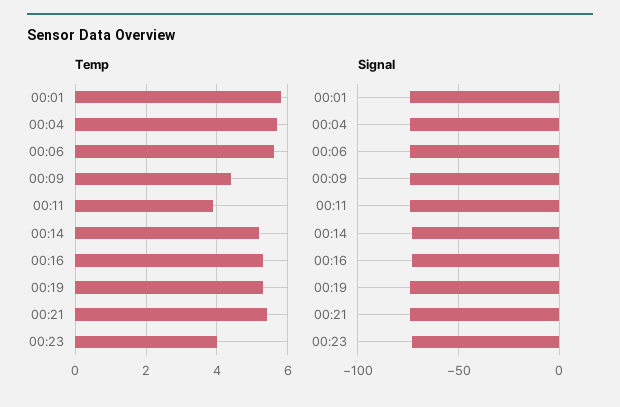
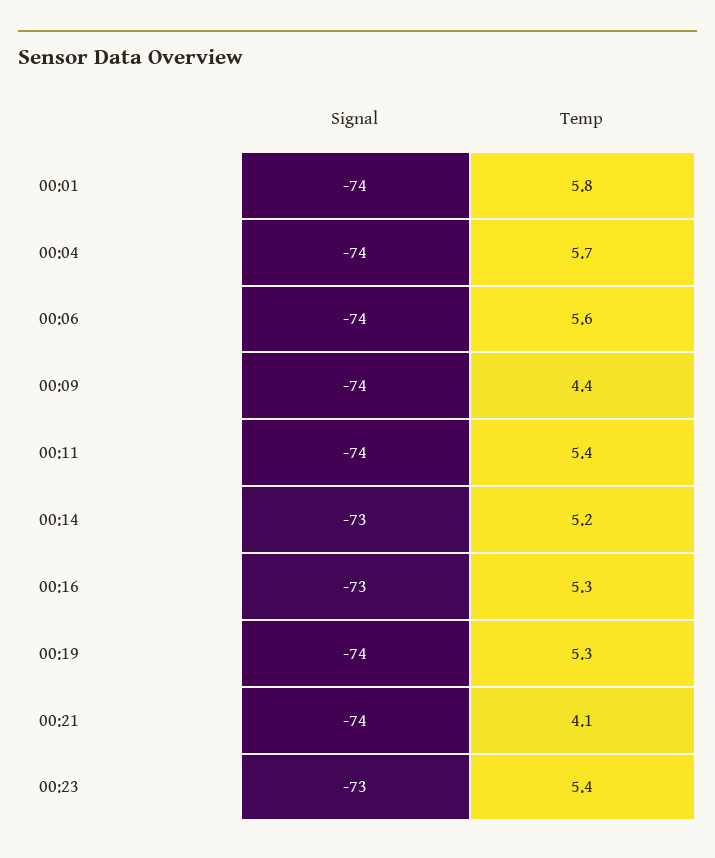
  {
    "Temp": {
      "00:01": 5.8,
      "00:04": 5.7,
      "00:06": 5.6,
      "00:09": 4.4,
-     "00:11": 4,
+     "00:11": 5.4,
      "00:14": 5.2,
      "00:16": 5.3,
      "00:19": 5.3,
-     "00:21": 5.5,
+     "00:21": 4.1,
-     "00:23": 4
+     "00:23": 5.4
    },
    "Signal": {
      "00:01": -74,
      "00:04": -74,
      "00:06": -74,
      "00:09": -74,
      "00:11": -74,
      "00:14": -73,
      "00:16": -73,
      "00:19": -74,
      "00:21": -74,
      "00:23": -73
    }
  }

